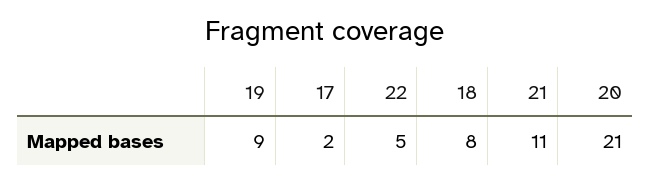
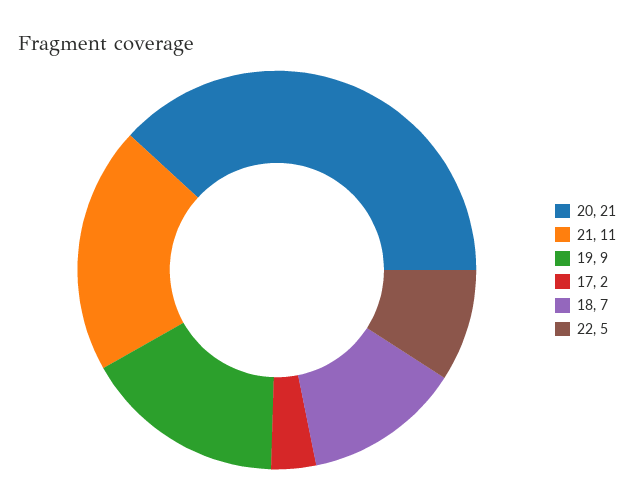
  {
    "19": 9,
    "17": 2,
    "22": 5,
-   "18": 8,
+   "18": 7,
    "21": 11,
    "20": 21
  }

